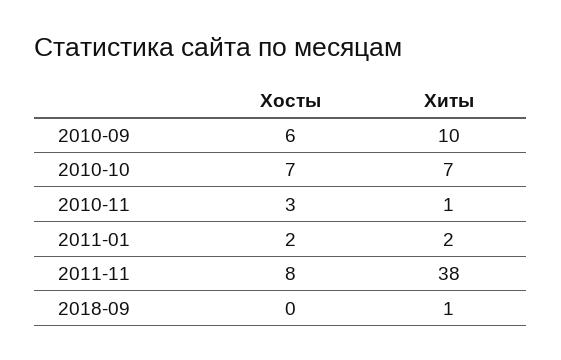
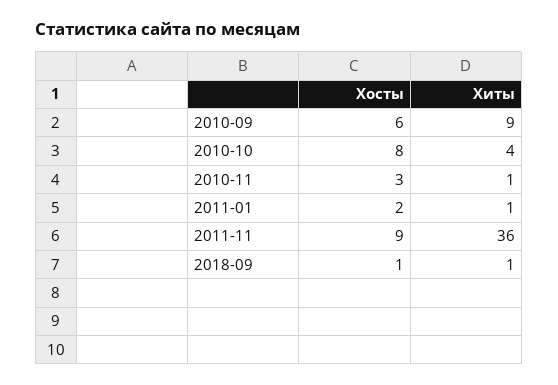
  {
    "Хосты": {
      "2010-09": 6,
-     "2010-10": 7,
+     "2010-10": 8,
      "2010-11": 3,
      "2011-01": 2,
-     "2011-11": 8,
+     "2011-11": 9,
-     "2018-09": 0
+     "2018-09": 1
    },
    "Хиты": {
-     "2010-09": 10,
+     "2010-09": 9,
-     "2010-10": 7,
+     "2010-10": 4,
      "2010-11": 1,
-     "2011-01": 2,
+     "2011-01": 1,
-     "2011-11": 38,
+     "2011-11": 36,
      "2018-09": 1
    }
  }

